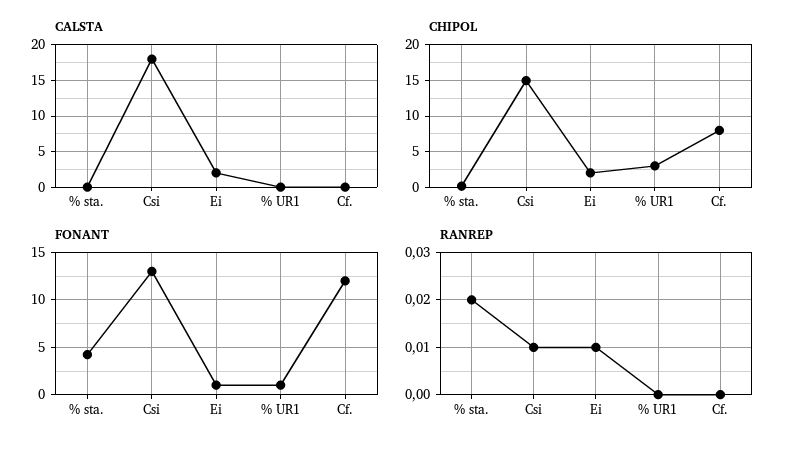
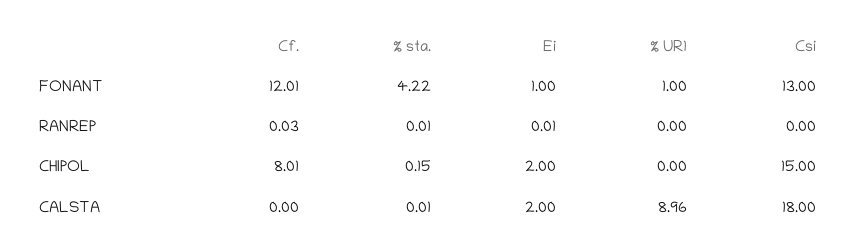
  {
    "CALSTA": {
      "% sta.": 0.01,
      "Csi": 18,
      "Ei": 2,
-     "% UR1": 0,
+     "% UR1": 8.96,
      "Cf.": 0
    },
    "CHIPOL": {
      "% sta.": 0.15,
      "Csi": 15,
      "Ei": 2,
-     "% UR1": 3,
+     "% UR1": 0,
      "Cf.": 8.01
    },
    "FONANT": {
      "% sta.": 4.22,
      "Csi": 13,
      "Ei": 1,
      "% UR1": 1,
      "Cf.": 12.01
    },
    "RANREP": {
-     "% sta.": 0.02,
+     "% sta.": 0.01,
-     "Csi": 0.01,
+     "Csi": 0,
      "Ei": 0.01,
      "% UR1": 0,
-     "Cf.": 0
+     "Cf.": 0.03
    }
  }

